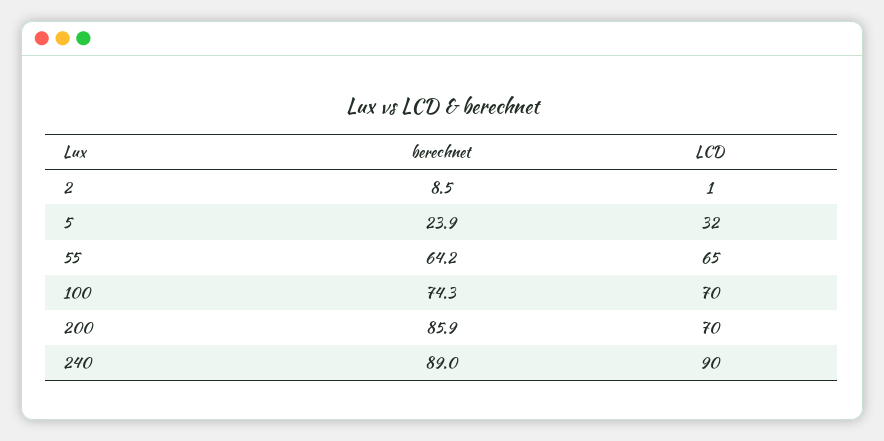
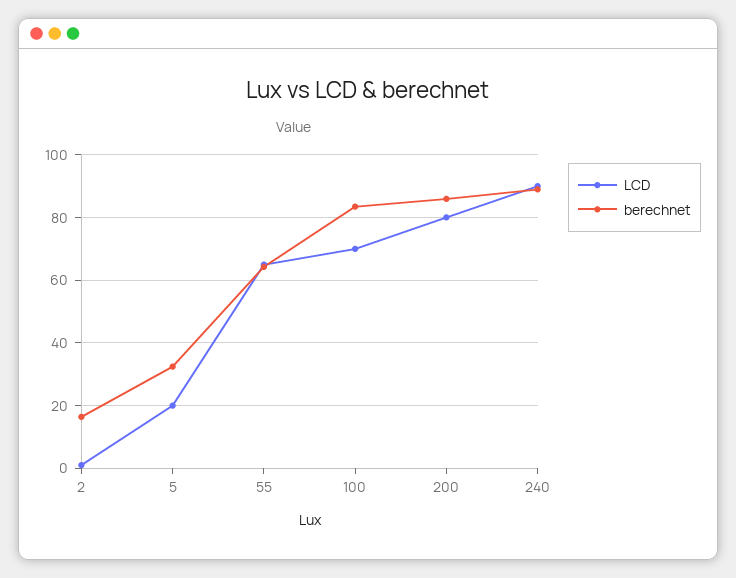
  {
    "berechnet": {
-     "2": 8.5,
+     "2": 16,
-     "5": 23.9,
+     "5": 32,
      "55": 64.2,
-     "100": 74.3,
+     "100": 84,
      "200": 85.9,
      "240": 89
    },
    "LCD": {
      "2": 1,
-     "5": 32,
+     "5": 20,
      "55": 65,
      "100": 70,
-     "200": 70,
+     "200": 80,
      "240": 90
    }
  }

